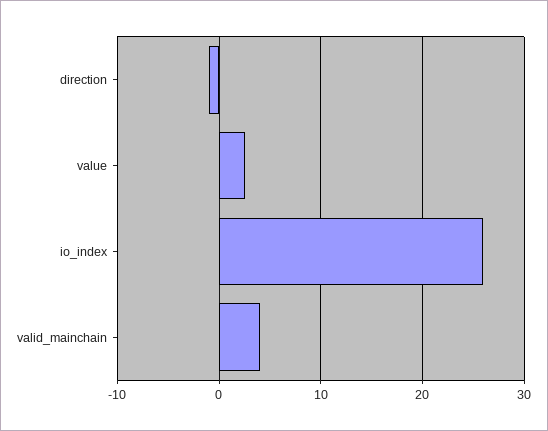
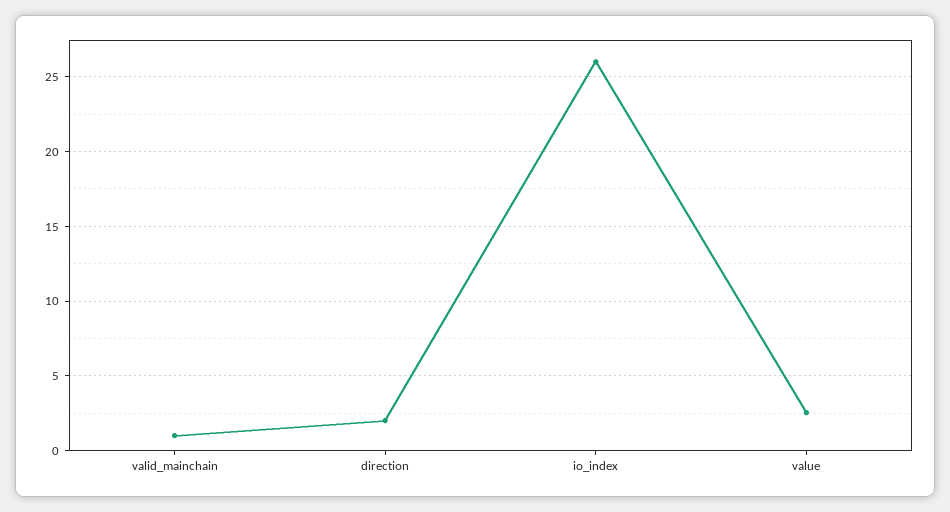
  {
-   "direction": -1,
+   "direction": 2,
    "value": 2.5,
    "io_index": 26,
-   "valid_mainchain": 4
+   "valid_mainchain": 1
  }

